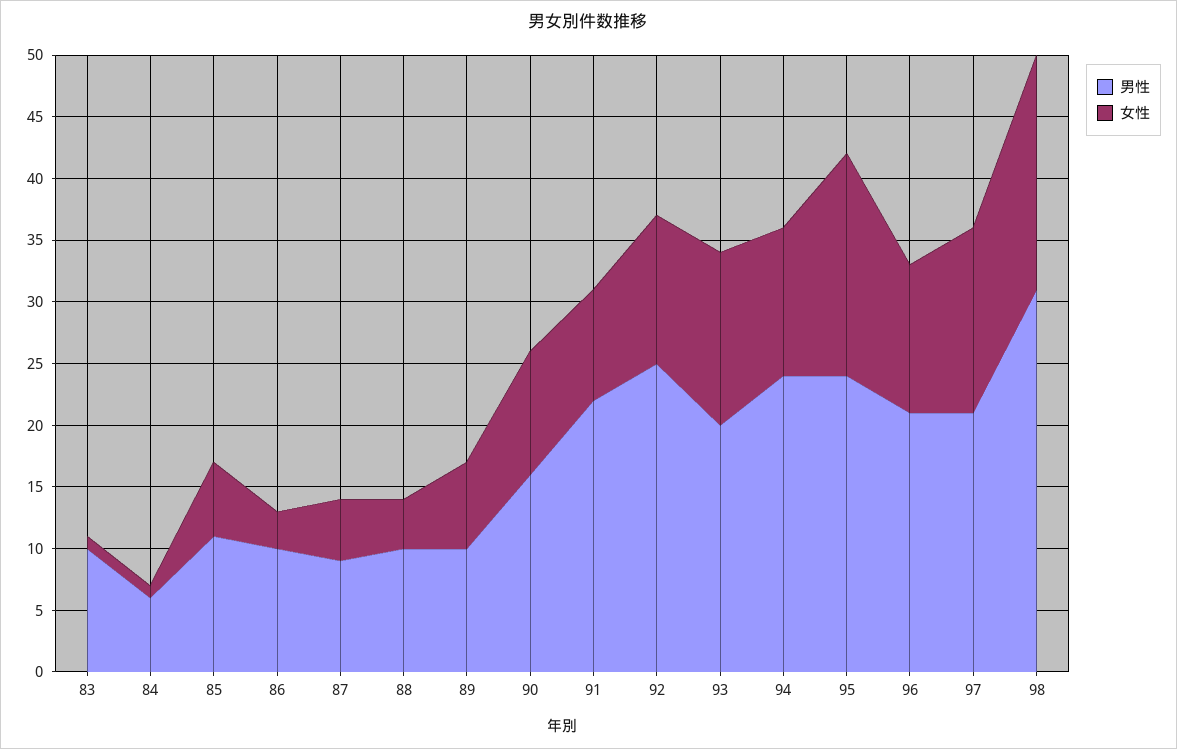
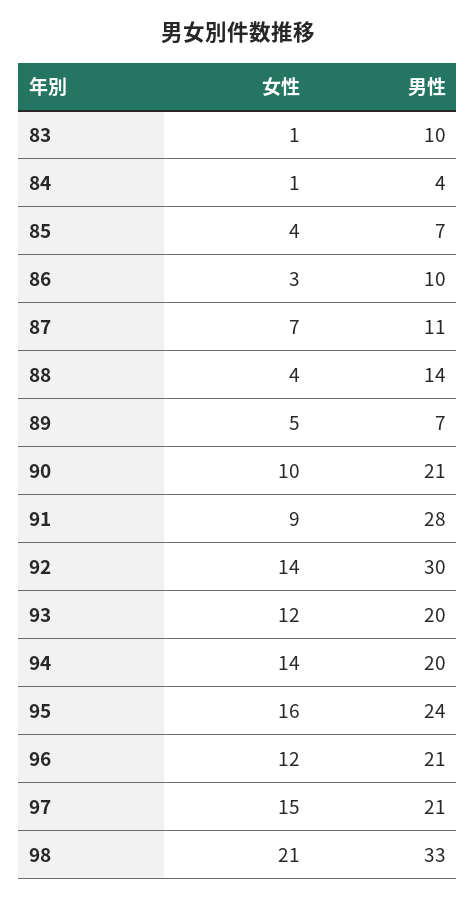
  {
    "男性": {
      "83": 10,
-     "84": 6,
+     "84": 4,
-     "85": 11,
+     "85": 7,
      "86": 10,
-     "87": 9,
+     "87": 11,
-     "88": 10,
+     "88": 14,
-     "89": 10,
+     "89": 7,
-     "90": 16,
+     "90": 21,
-     "91": 22,
+     "91": 28,
-     "92": 25,
+     "92": 30,
      "93": 20,
-     "94": 24,
+     "94": 20,
      "95": 24,
      "96": 21,
      "97": 21,
-     "98": 31
+     "98": 33
    },
    "女性": {
      "83": 1,
      "84": 1,
-     "85": 6,
+     "85": 4,
      "86": 3,
-     "87": 5,
+     "87": 7,
      "88": 4,
-     "89": 7,
+     "89": 5,
      "90": 10,
      "91": 9,
-     "92": 12,
+     "92": 14,
-     "93": 14,
+     "93": 12,
-     "94": 12,
+     "94": 14,
-     "95": 18,
+     "95": 16,
      "96": 12,
      "97": 15,
-     "98": 19
+     "98": 21
    }
  }

